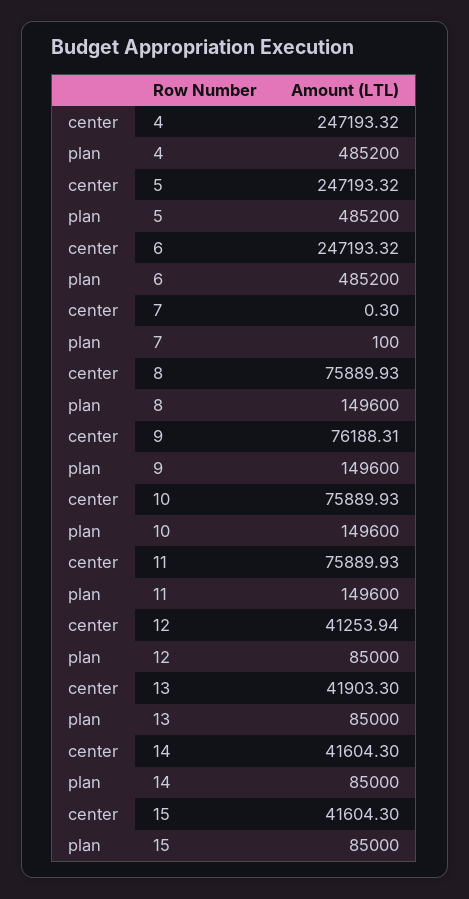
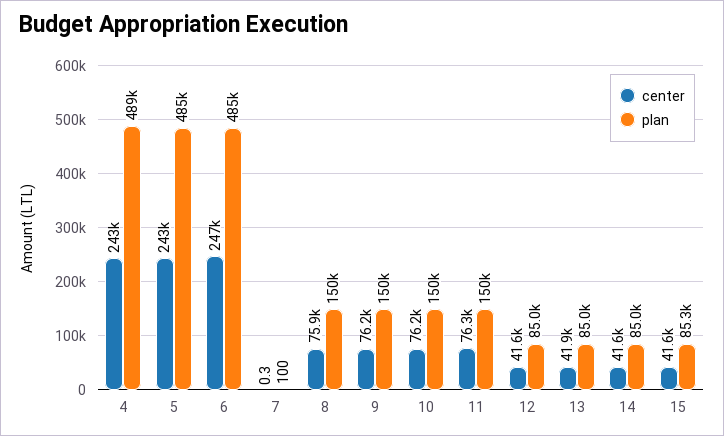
  {
    "center": {
-     "4": 247193.32,
+     "4": 243000,
-     "5": 247193.32,
+     "5": 243000,
      "6": 247193.32,
      "7": 0.3,
      "8": 75889.93,
      "9": 76188.31,
-     "10": 75889.93,
+     "10": 76200,
-     "11": 75889.93,
+     "11": 76300,
-     "12": 41253.94,
+     "12": 41600,
      "13": 41903.3,
      "14": 41604.3,
      "15": 41604.3
    },
    "plan": {
-     "4": 485200,
+     "4": 489000,
      "5": 485200,
      "6": 485200,
      "7": 100,
      "8": 149600,
      "9": 149600,
      "10": 149600,
      "11": 149600,
      "12": 85000,
      "13": 85000,
      "14": 85000,
-     "15": 85000
+     "15": 85300
    }
  }

